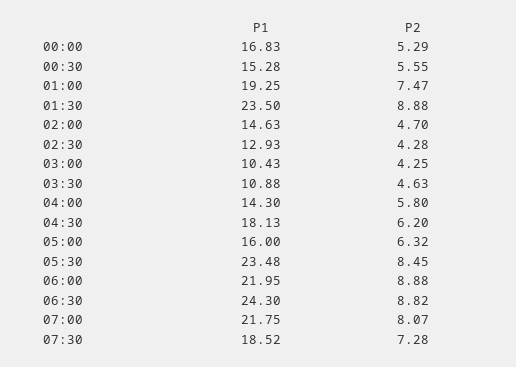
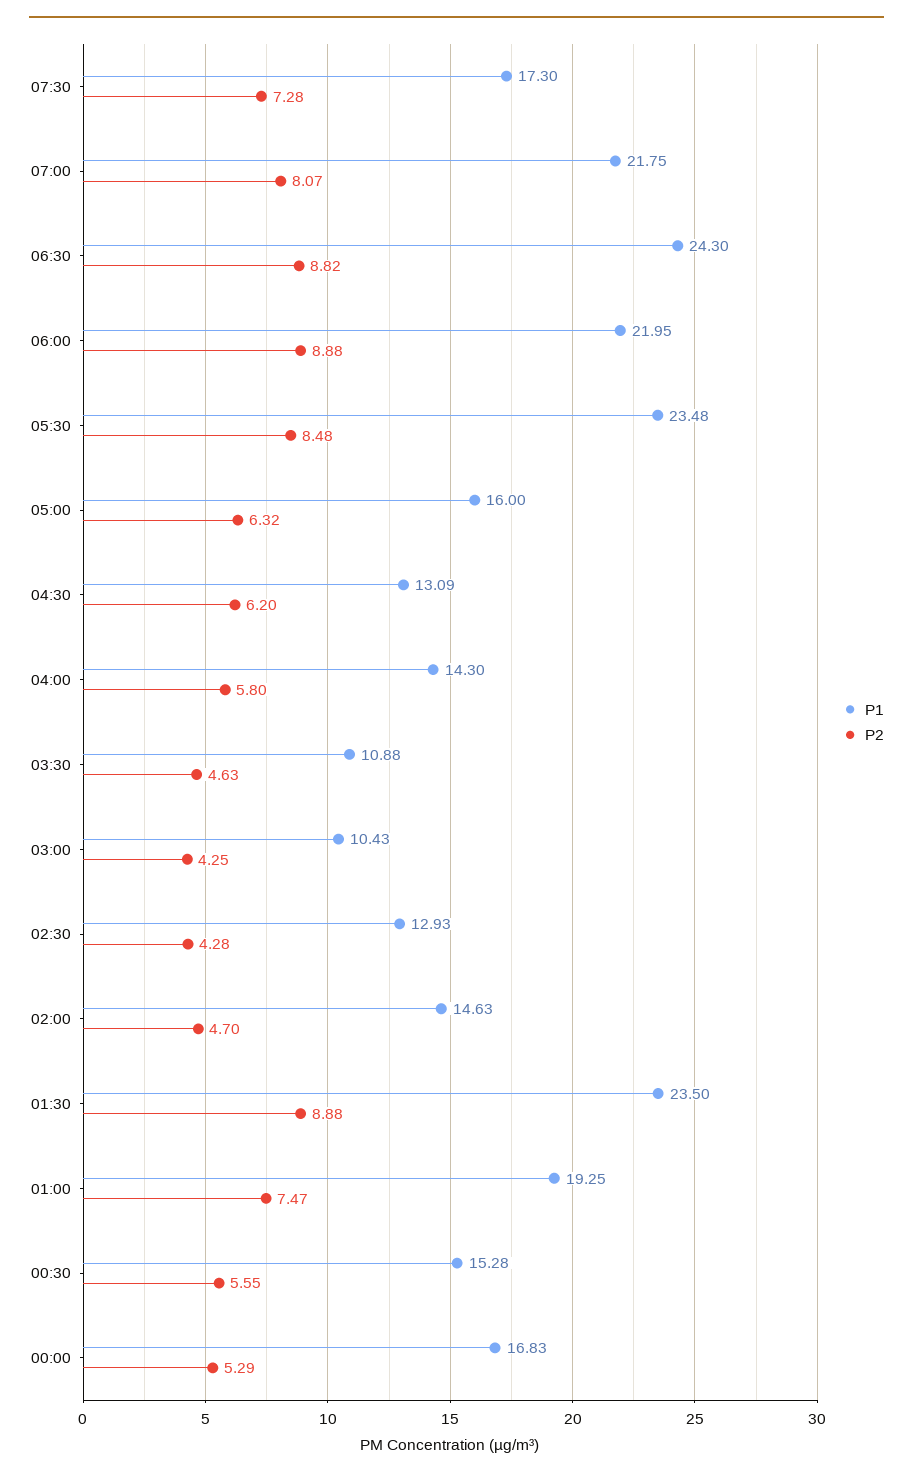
  {
    "P1": {
      "00:00": 16.83,
      "00:30": 15.28,
      "01:00": 19.25,
      "01:30": 23.5,
      "02:00": 14.63,
      "02:30": 12.93,
      "03:00": 10.43,
      "03:30": 10.88,
      "04:00": 14.3,
-     "04:30": 18.13,
+     "04:30": 13.09,
      "05:00": 16,
      "05:30": 23.48,
      "06:00": 21.95,
      "06:30": 24.3,
      "07:00": 21.75,
-     "07:30": 18.52
+     "07:30": 17.3
    },
    "P2": {
      "00:00": 5.29,
      "00:30": 5.55,
      "01:00": 7.47,
      "01:30": 8.88,
      "02:00": 4.7,
      "02:30": 4.28,
      "03:00": 4.25,
      "03:30": 4.63,
      "04:00": 5.8,
      "04:30": 6.2,
      "05:00": 6.32,
-     "05:30": 8.45,
+     "05:30": 8.48,
      "06:00": 8.88,
      "06:30": 8.82,
      "07:00": 8.07,
      "07:30": 7.28
    }
  }

